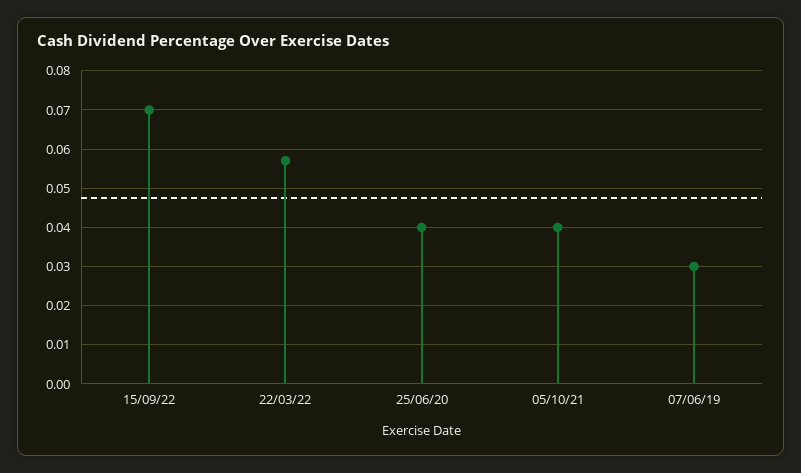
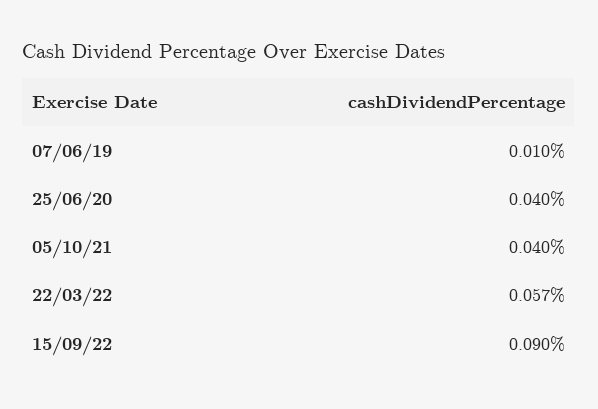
  {
-   "15/09/22": 0.07,
+   "15/09/22": 0.09,
    "22/03/22": 0.057,
    "25/06/20": 0.04,
    "05/10/21": 0.04,
-   "07/06/19": 0.03
+   "07/06/19": 0.01
  }

